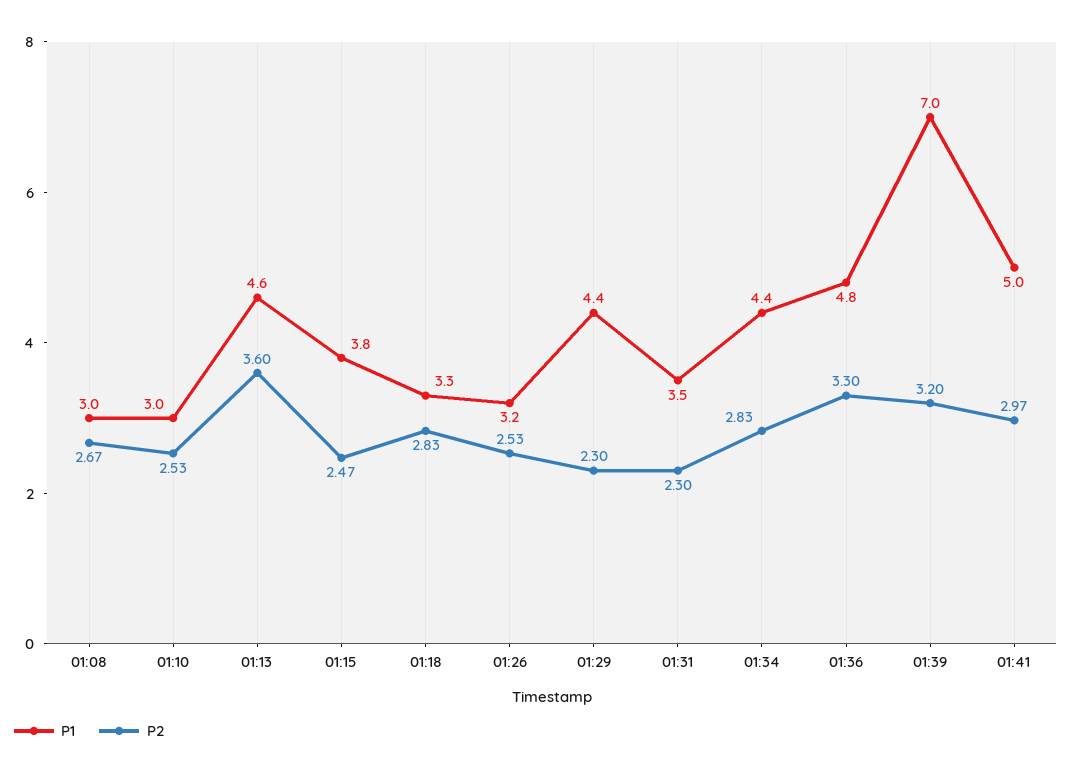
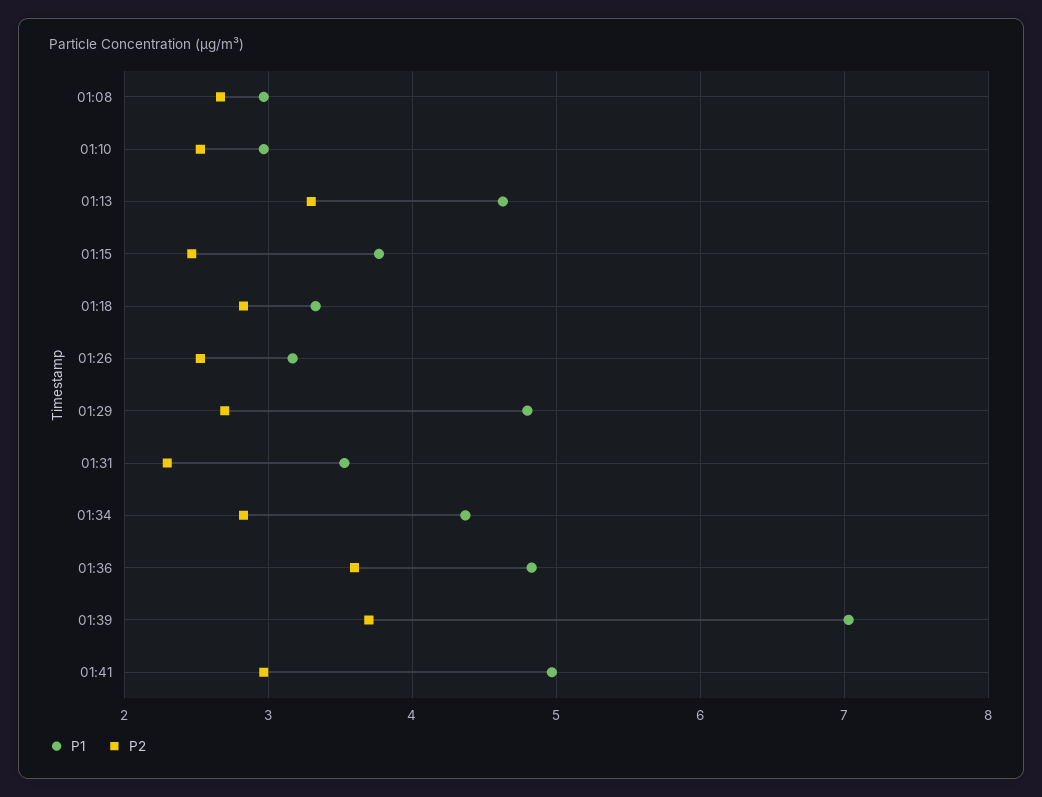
  {
    "P1": {
      "01:08": 3,
      "01:10": 3,
      "01:13": 4.6,
      "01:15": 3.8,
      "01:18": 3.3,
      "01:26": 3.2,
-     "01:29": 4.4,
+     "01:29": 4.8,
      "01:31": 3.5,
      "01:34": 4.4,
      "01:36": 4.8,
      "01:39": 7,
      "01:41": 5
    },
    "P2": {
      "01:08": 2.67,
      "01:10": 2.53,
-     "01:13": 3.6,
+     "01:13": 3.3,
      "01:15": 2.47,
      "01:18": 2.83,
      "01:26": 2.53,
-     "01:29": 2.3,
+     "01:29": 2.7,
      "01:31": 2.3,
      "01:34": 2.83,
-     "01:36": 3.3,
+     "01:36": 3.6,
-     "01:39": 3.2,
+     "01:39": 3.7,
      "01:41": 2.97
    }
  }

